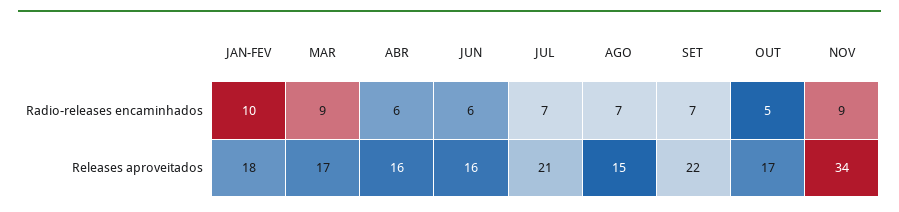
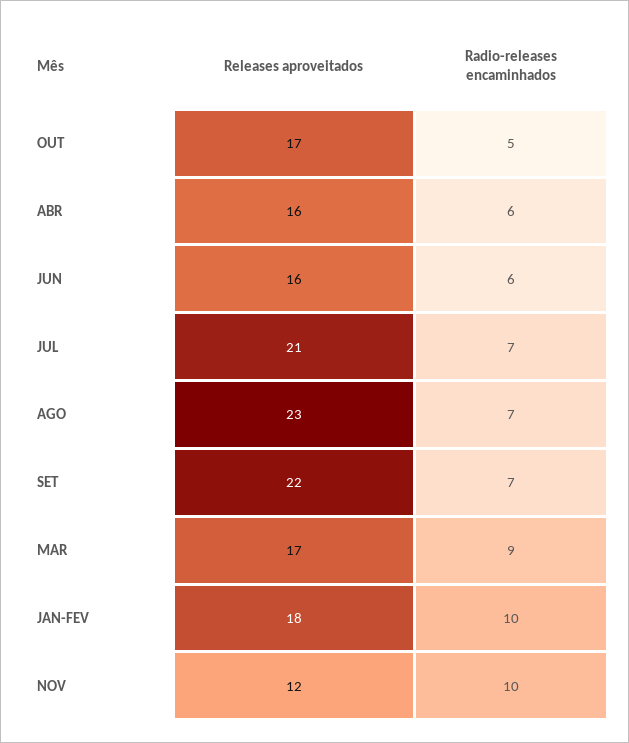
  {
    "JAN-FEV": {
      "Radio-releases encaminhados": 10,
      "Releases aproveitados": 18
    },
    "MAR": {
      "Radio-releases encaminhados": 9,
      "Releases aproveitados": 17
    },
    "ABR": {
      "Radio-releases encaminhados": 6,
      "Releases aproveitados": 16
    },
    "JUN": {
      "Radio-releases encaminhados": 6,
      "Releases aproveitados": 16
    },
    "JUL": {
      "Radio-releases encaminhados": 7,
      "Releases aproveitados": 21
    },
    "AGO": {
      "Radio-releases encaminhados": 7,
-     "Releases aproveitados": 15
+     "Releases aproveitados": 23
    },
    "SET": {
      "Radio-releases encaminhados": 7,
      "Releases aproveitados": 22
    },
    "OUT": {
      "Radio-releases encaminhados": 5,
      "Releases aproveitados": 17
    },
    "NOV": {
-     "Radio-releases encaminhados": 9,
+     "Radio-releases encaminhados": 10,
-     "Releases aproveitados": 34
+     "Releases aproveitados": 12
    }
  }

